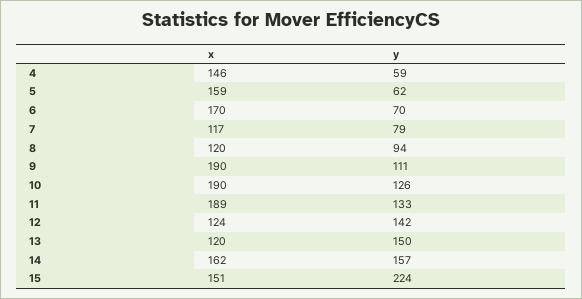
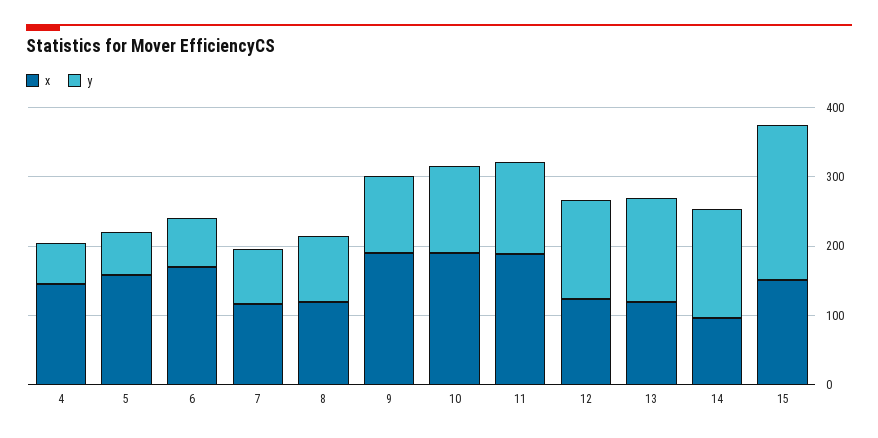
  {
    "x": {
      "4": 146,
      "5": 159,
      "6": 170,
      "7": 117,
      "8": 120,
      "9": 190,
      "10": 190,
      "11": 189,
      "12": 124,
      "13": 120,
-     "14": 162,
+     "14": 100,
      "15": 151
    },
    "y": {
      "4": 59,
      "5": 62,
      "6": 70,
      "7": 79,
      "8": 94,
      "9": 111,
      "10": 126,
      "11": 133,
      "12": 142,
      "13": 150,
      "14": 157,
      "15": 224
    }
  }

